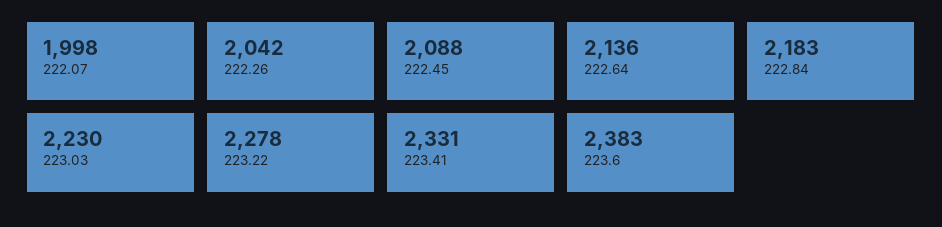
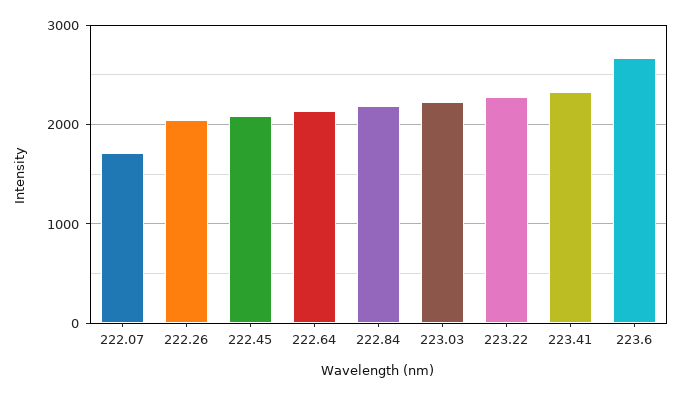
  {
-   "222.07": 1998,
+   "222.07": 1700,
    "222.26": 2042,
    "222.45": 2088,
    "222.64": 2136,
    "222.84": 2183,
    "223.03": 2230,
    "223.22": 2278,
    "223.41": 2331,
-   "223.6": 2383
+   "223.6": 2700
  }

